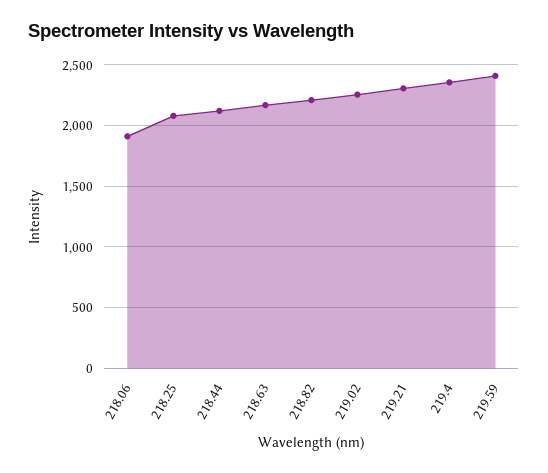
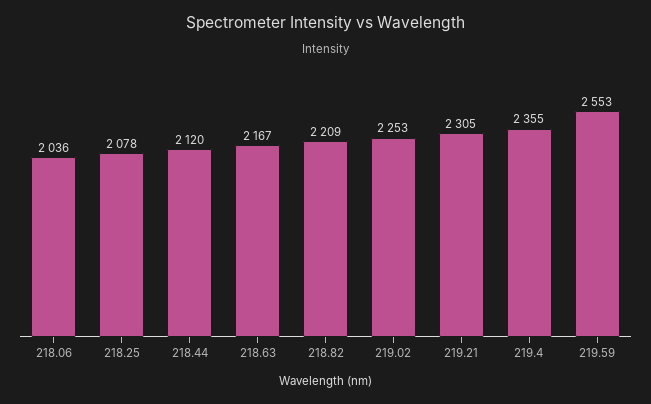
  {
-   "218.06": 1900,
+   "218.06": 2036,
    "218.25": 2078,
    "218.44": 2120,
    "218.63": 2167,
    "218.82": 2209,
    "219.02": 2253,
    "219.21": 2305,
    "219.4": 2355,
-   "219.59": 2400
+   "219.59": 2553
  }

